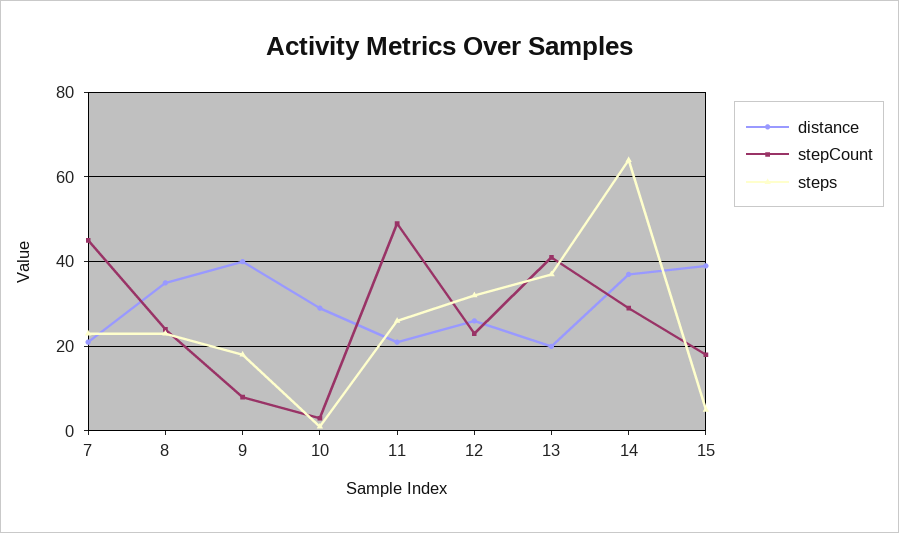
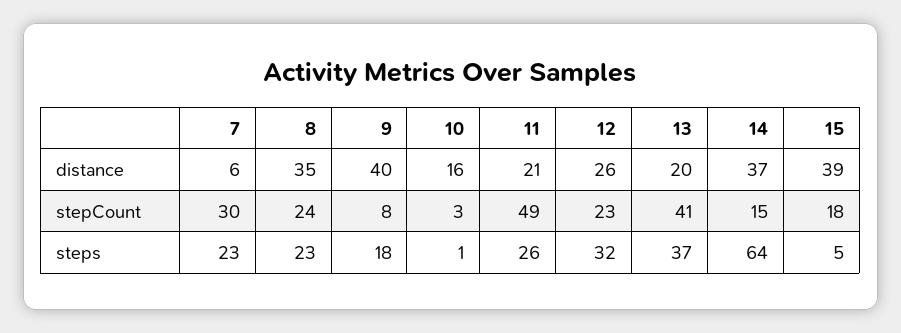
  {
    "distance": {
-     "7": 20,
+     "7": 6,
      "8": 35,
      "9": 40,
-     "10": 30,
+     "10": 16,
      "11": 21,
      "12": 26,
      "13": 20,
      "14": 37,
      "15": 39
    },
    "stepCount": {
-     "7": 45,
+     "7": 30,
      "8": 24,
      "9": 8,
      "10": 3,
      "11": 49,
      "12": 23,
      "13": 41,
-     "14": 30,
+     "14": 15,
      "15": 18
    },
    "steps": {
      "7": 23,
      "8": 23,
      "9": 18,
      "10": 1,
      "11": 26,
      "12": 32,
      "13": 37,
      "14": 64,
      "15": 5
    }
  }

